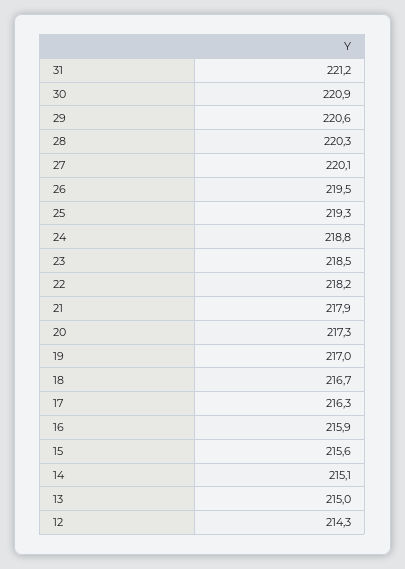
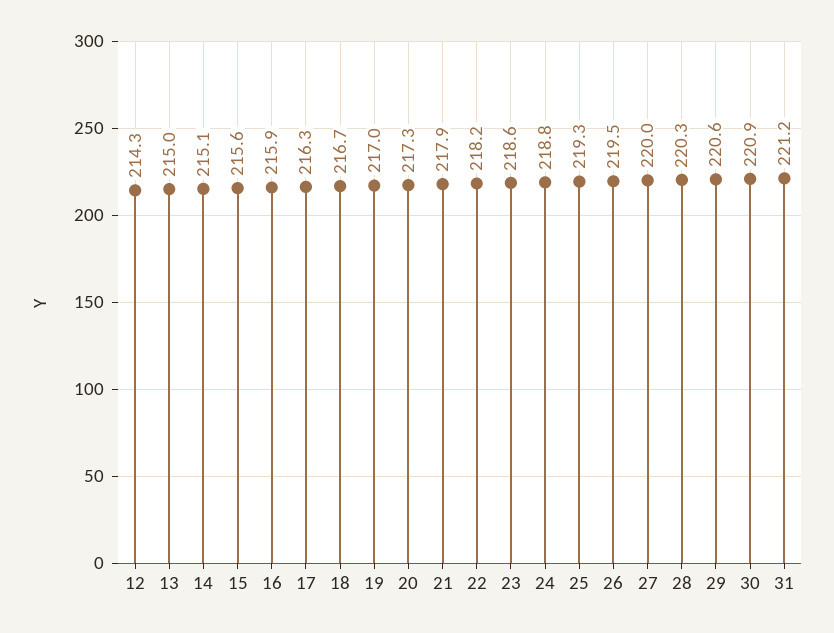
  {
    "31": 221.2,
    "30": 220.9,
    "29": 220.6,
    "28": 220.3,
-   "27": 220.1,
+   "27": 220,
    "26": 219.5,
    "25": 219.3,
    "24": 218.8,
-   "23": 218.5,
+   "23": 218.6,
    "22": 218.2,
    "21": 217.9,
    "20": 217.3,
    "19": 217,
    "18": 216.7,
    "17": 216.3,
    "16": 215.9,
    "15": 215.6,
    "14": 215.1,
    "13": 215,
    "12": 214.3
  }

